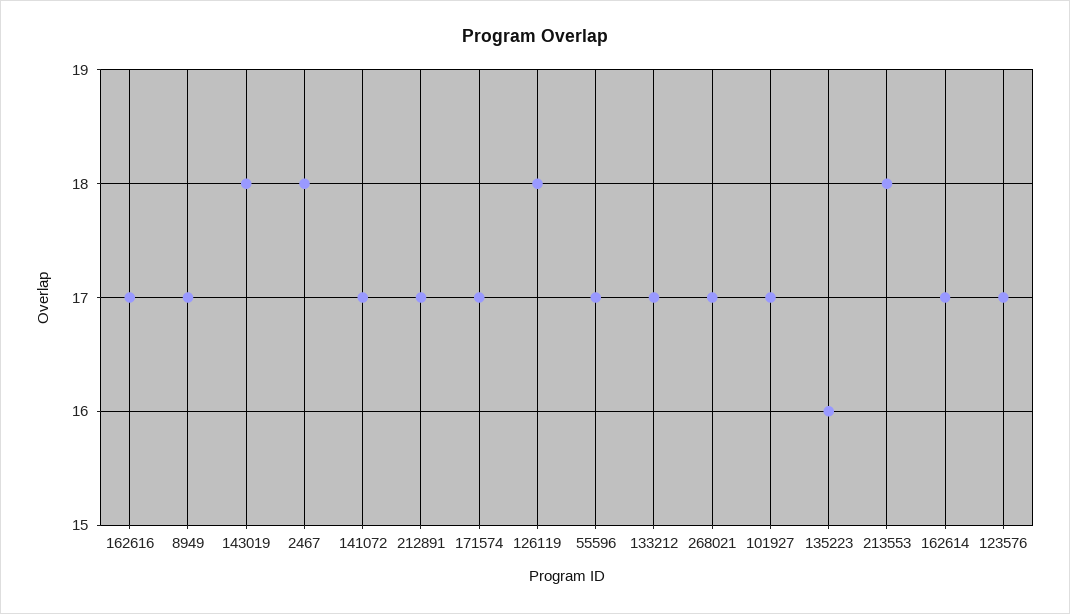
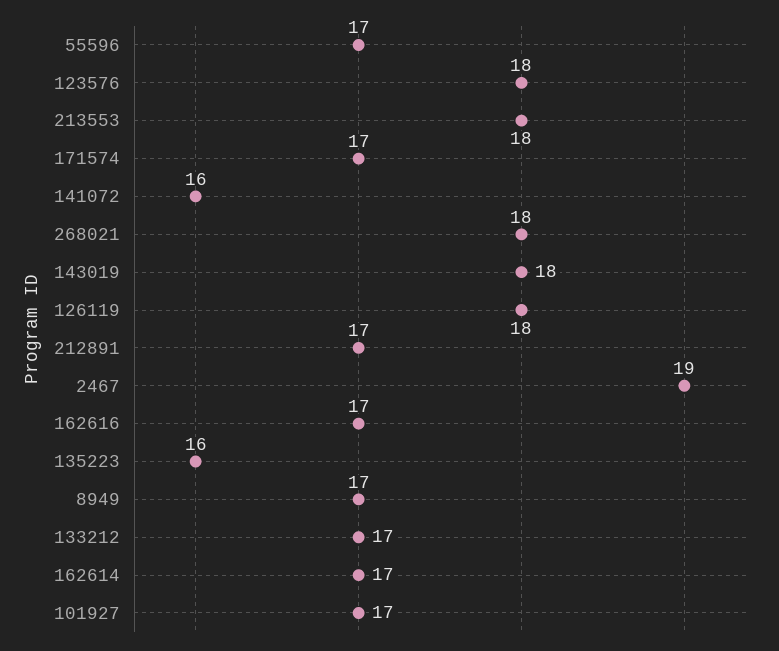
  {
    "162616": 17,
    "8949": 17,
    "143019": 18,
-   "2467": 18,
+   "2467": 19,
-   "141072": 17,
+   "141072": 16,
    "212891": 17,
    "171574": 17,
    "126119": 18,
    "55596": 17,
    "133212": 17,
-   "268021": 17,
+   "268021": 18,
    "101927": 17,
    "135223": 16,
    "213553": 18,
    "162614": 17,
-   "123576": 17
+   "123576": 18
  }

